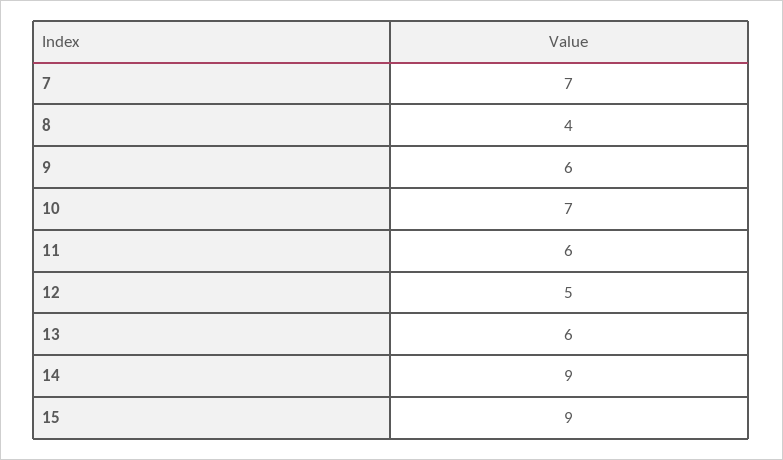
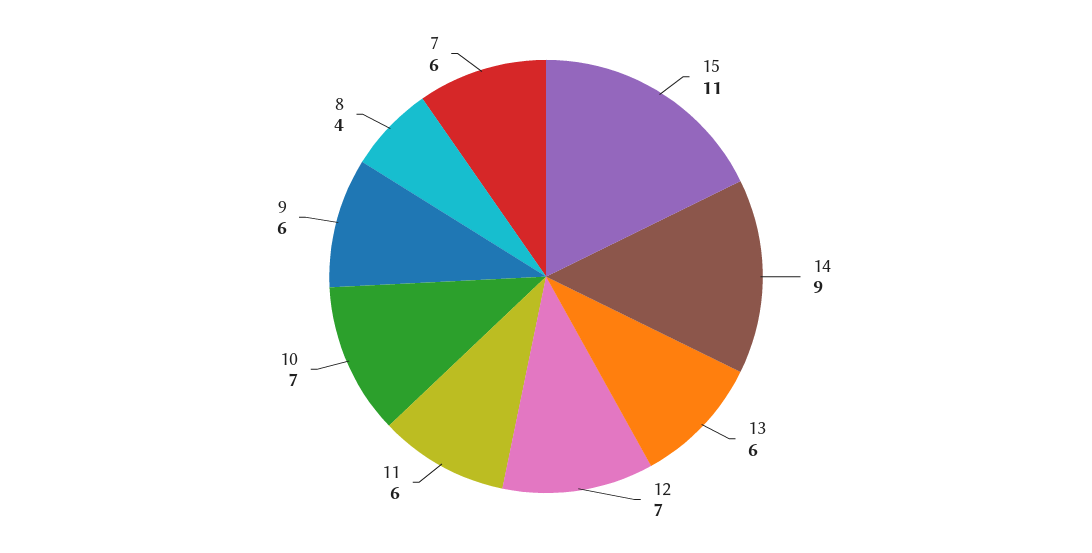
  {
-   "7": 7,
+   "7": 6,
    "8": 4,
    "9": 6,
    "10": 7,
    "11": 6,
-   "12": 5,
+   "12": 7,
    "13": 6,
    "14": 9,
-   "15": 9
+   "15": 11
  }

